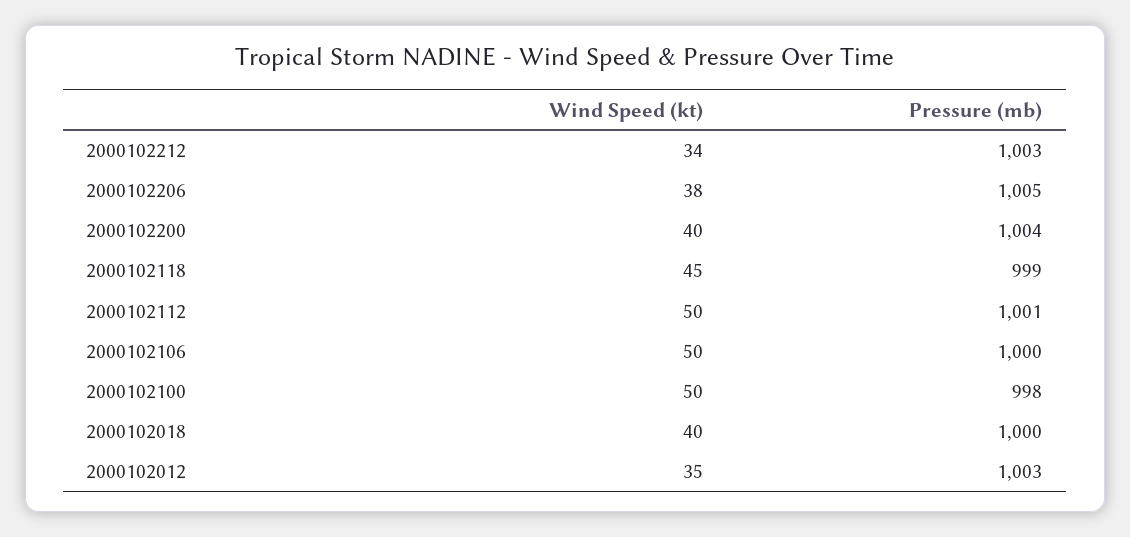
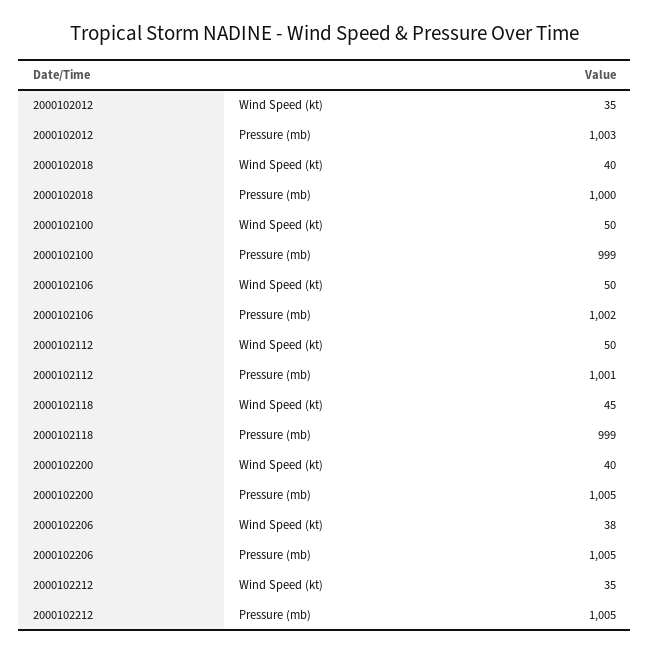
  {
    "Wind Speed (kt)": {
-     "2000102212": 34,
+     "2000102212": 35,
      "2000102206": 38,
      "2000102200": 40,
      "2000102118": 45,
      "2000102112": 50,
      "2000102106": 50,
      "2000102100": 50,
      "2000102018": 40,
      "2000102012": 35
    },
    "Pressure (mb)": {
-     "2000102212": 1003,
+     "2000102212": 1005,
      "2000102206": 1005,
-     "2000102200": 1004,
+     "2000102200": 1005,
      "2000102118": 999,
      "2000102112": 1001,
-     "2000102106": 1000,
+     "2000102106": 1002,
-     "2000102100": 998,
+     "2000102100": 999,
      "2000102018": 1000,
      "2000102012": 1003
    }
  }

